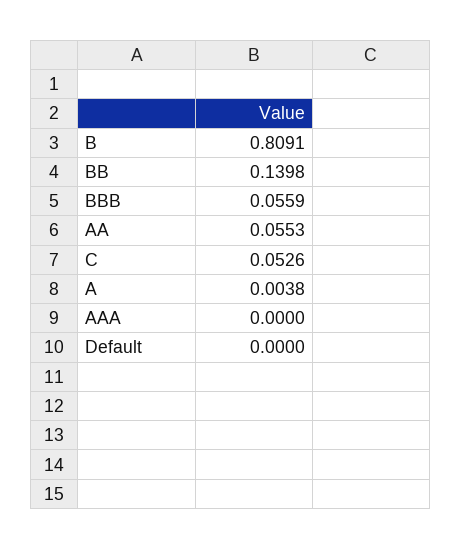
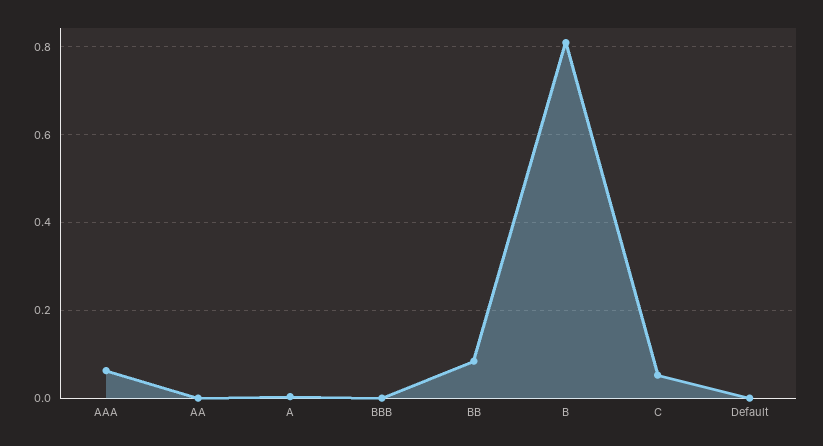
  {
    "B": 0.8091,
-   "BB": 0.1398,
+   "BB": 0.08,
-   "BBB": 0.0559,
+   "BBB": 0,
-   "AA": 0.0553,
+   "AA": 0,
    "C": 0.0526,
    "A": 0.0038,
-   "AAA": 0,
+   "AAA": 0.06,
    "Default": 0
  }

